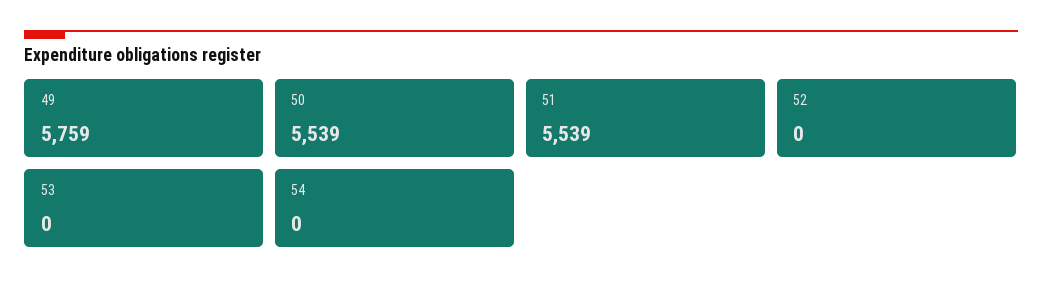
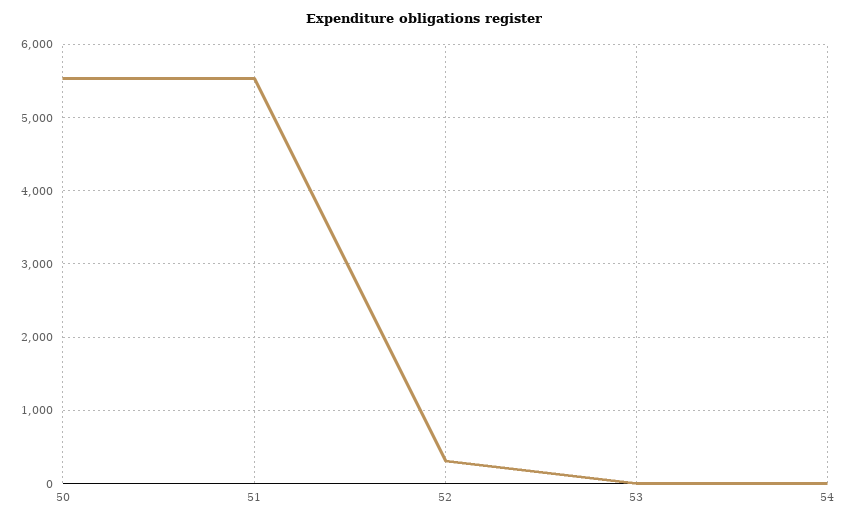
  {
-   "49": 5759,
    "50": 5539,
    "51": 5539,
-   "52": 0,
+   "52": 300,
    "53": 0,
    "54": 0
  }

